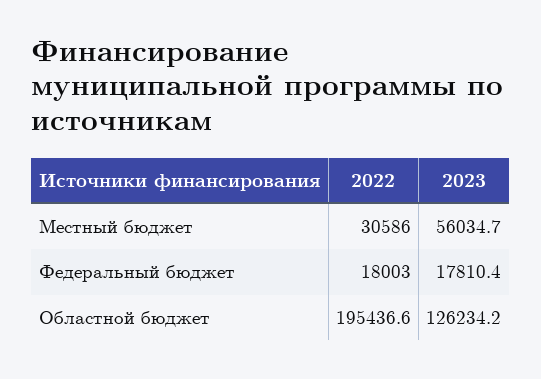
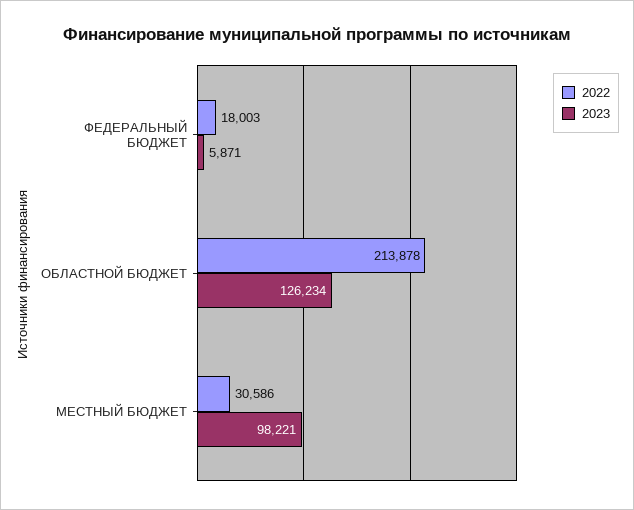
  {
    "2022": {
      "Местный бюджет": 30586,
      "Федеральный бюджет": 18003,
-     "Областной бюджет": 195436.6
+     "Областной бюджет": 213878
    },
    "2023": {
-     "Местный бюджет": 56034.7,
+     "Местный бюджет": 98221,
-     "Федеральный бюджет": 17810.4,
+     "Федеральный бюджет": 5871,
      "Областной бюджет": 126234.2
    }
  }

